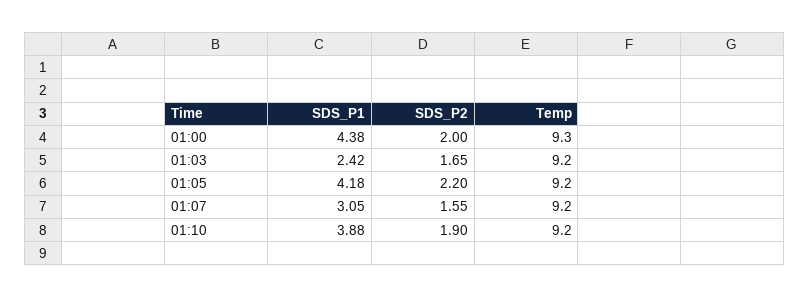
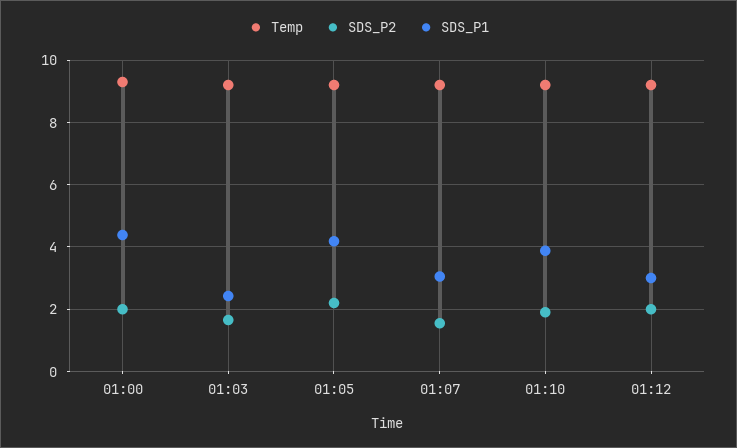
  {
    "SDS_P1": {
      "01:00": 4.38,
      "01:03": 2.42,
      "01:05": 4.18,
      "01:07": 3.05,
-     "01:10": 3.88
+     "01:10": 3.88,
+     "01:12": 3
    },
    "SDS_P2": {
      "01:00": 2,
      "01:03": 1.65,
      "01:05": 2.2,
      "01:07": 1.55,
-     "01:10": 1.9
+     "01:10": 1.9,
+     "01:12": 2
    },
    "Temp": {
      "01:00": 9.3,
      "01:03": 9.2,
      "01:05": 9.2,
      "01:07": 9.2,
-     "01:10": 9.2
+     "01:10": 9.2,
+     "01:12": 9.2
    }
  }

